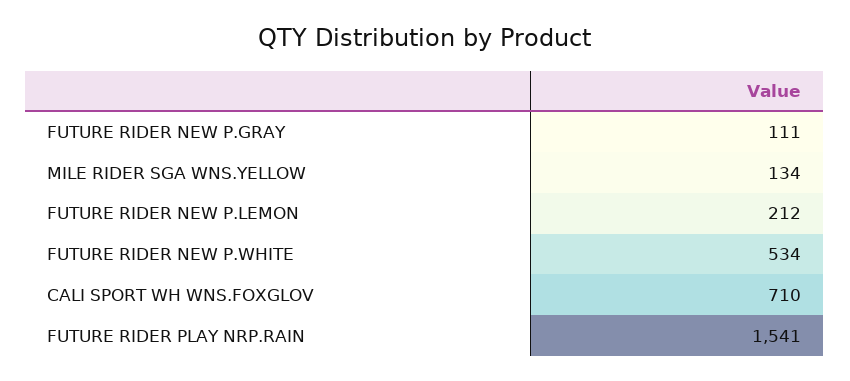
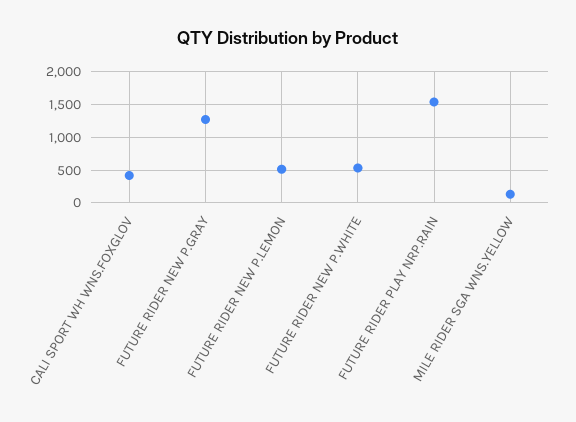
  {
-   "FUTURE RIDER NEW P.GRAY": 111,
+   "FUTURE RIDER NEW P.GRAY": 1300,
    "MILE RIDER SGA WNS.YELLOW": 134,
-   "FUTURE RIDER NEW P.LEMON": 212,
+   "FUTURE RIDER NEW P.LEMON": 500,
    "FUTURE RIDER NEW P.WHITE": 534,
-   "CALI SPORT WH WNS.FOXGLOV": 710,
+   "CALI SPORT WH WNS.FOXGLOV": 400,
    "FUTURE RIDER PLAY NRP.RAIN": 1541
  }

